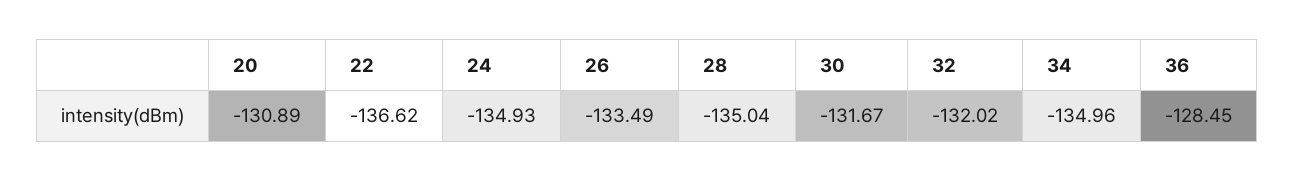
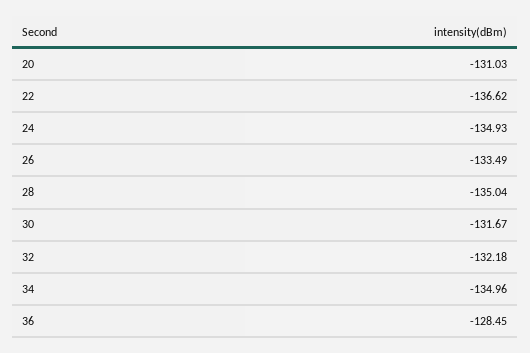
  {
-   "20": -130.89,
+   "20": -131.03,
    "22": -136.62,
    "24": -134.93,
    "26": -133.49,
    "28": -135.04,
    "30": -131.67,
-   "32": -132.02,
+   "32": -132.18,
    "34": -134.96,
    "36": -128.45
  }

